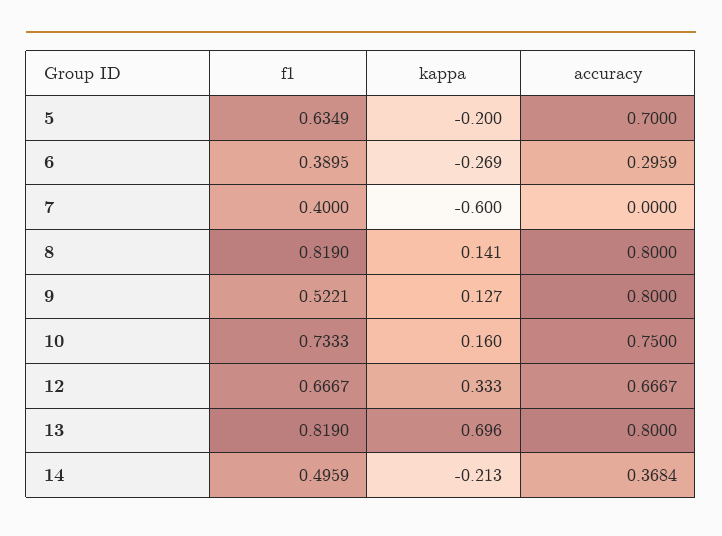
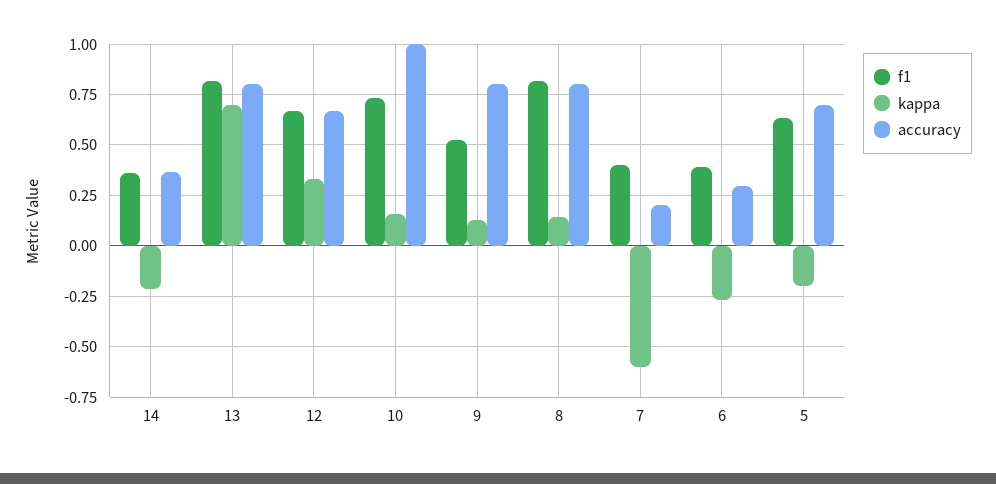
  {
    "f1": {
      "5": 0.6349,
      "6": 0.3895,
      "7": 0.4,
      "8": 0.819,
      "9": 0.5221,
      "10": 0.7333,
      "12": 0.6667,
      "13": 0.819,
-     "14": 0.4959
+     "14": 0.35
    },
    "kappa": {
      "5": -0.2,
      "6": -0.269,
      "7": -0.6,
      "8": 0.141,
      "9": 0.127,
      "10": 0.16,
      "12": 0.333,
      "13": 0.696,
      "14": -0.213
    },
    "accuracy": {
      "5": 0.7,
      "6": 0.2959,
-     "7": 0,
+     "7": 0.2,
      "8": 0.8,
      "9": 0.8,
-     "10": 0.75,
+     "10": 1,
      "12": 0.6667,
      "13": 0.8,
      "14": 0.3684
    }
  }

